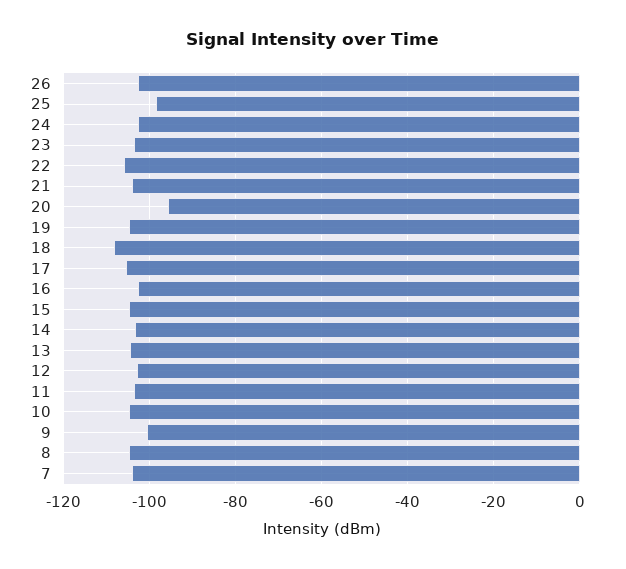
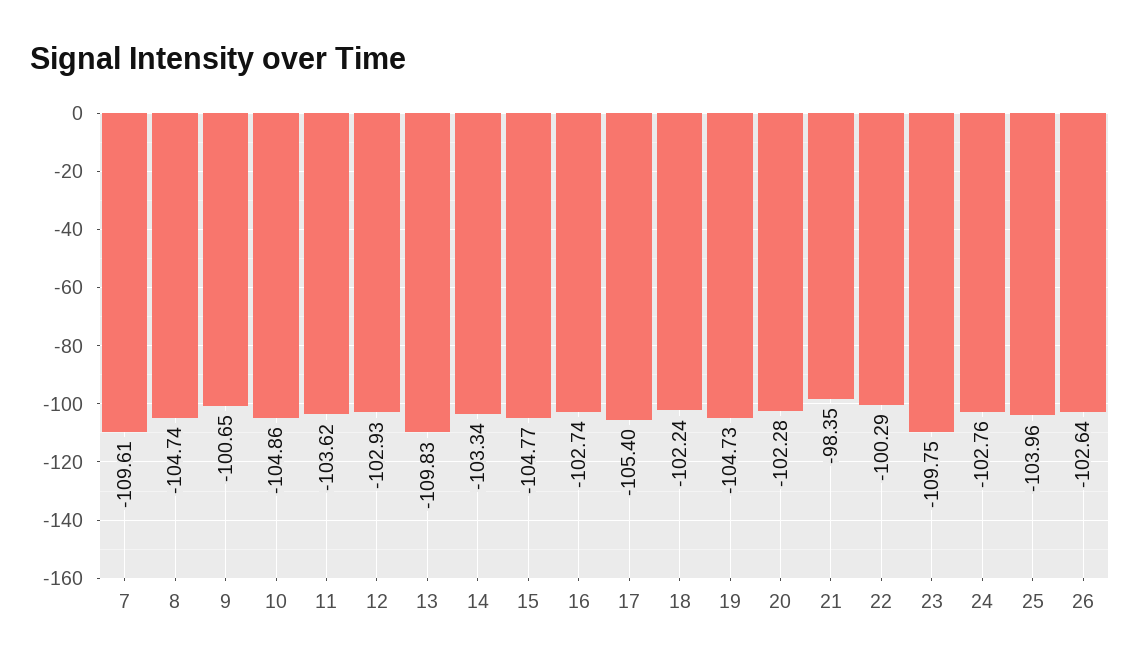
  {
    "26": -102.64,
-   "25": -98,
+   "25": -103.96,
    "24": -102.76,
-   "23": -104,
+   "23": -109.75,
-   "22": -106,
+   "22": -100.29,
-   "21": -104,
+   "21": -98.35,
-   "20": -96,
+   "20": -102.28,
    "19": -104.73,
-   "18": -108,
+   "18": -102.24,
    "17": -105.4,
    "16": -102.74,
    "15": -104.77,
    "14": -103.34,
-   "13": -104,
+   "13": -109.83,
    "12": -102.93,
    "11": -103.62,
    "10": -104.86,
    "9": -100.65,
    "8": -104.74,
-   "7": -104
+   "7": -109.61
  }

